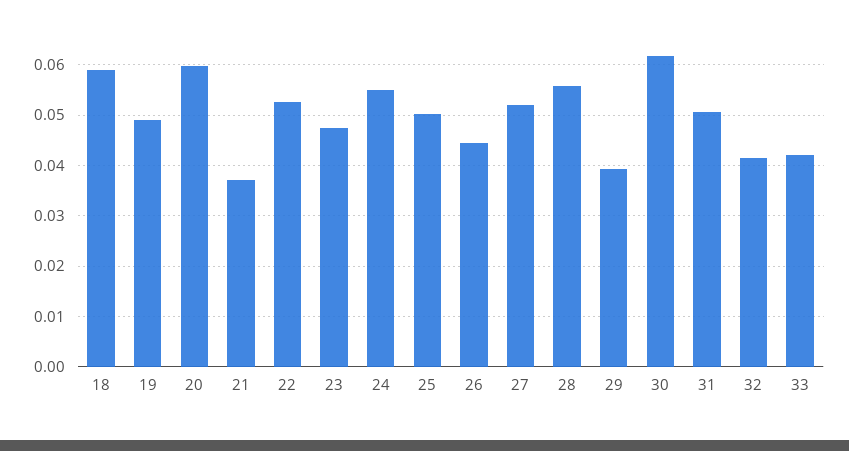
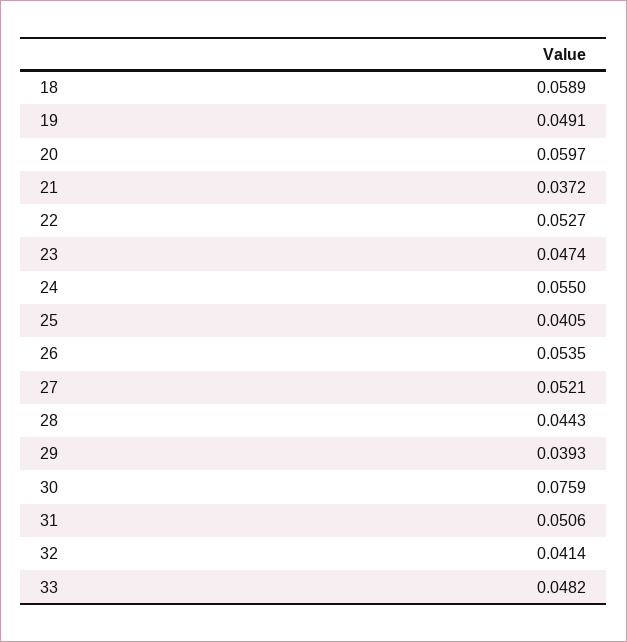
  {
    "18": 0.0589,
    "19": 0.0491,
    "20": 0.0597,
    "21": 0.0372,
    "22": 0.0527,
    "23": 0.0474,
    "24": 0.055,
-   "25": 0.05,
+   "25": 0.0405,
-   "26": 0.044,
+   "26": 0.0535,
    "27": 0.0521,
-   "28": 0.056,
+   "28": 0.0443,
    "29": 0.0393,
-   "30": 0.062,
+   "30": 0.0759,
    "31": 0.0506,
    "32": 0.0414,
-   "33": 0.042
+   "33": 0.0482
  }

